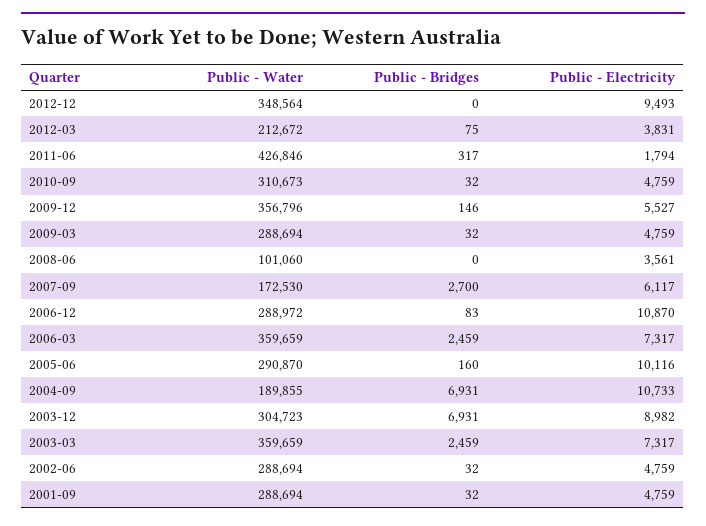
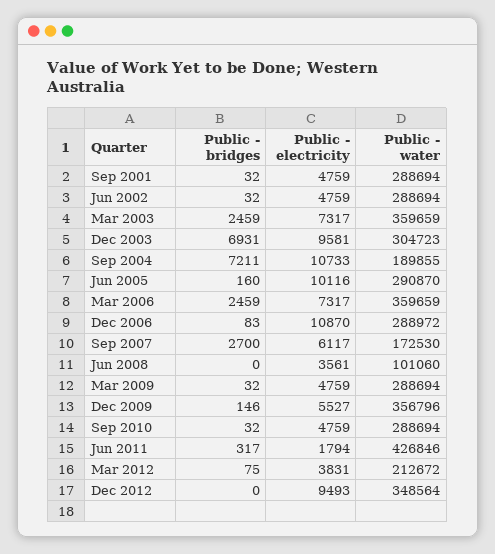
  {
    "Public - Water": {
      "2012-12": 348564,
      "2012-03": 212672,
      "2011-06": 426846,
-     "2010-09": 310673,
+     "2010-09": 288694,
      "2009-12": 356796,
      "2009-03": 288694,
      "2008-06": 101060,
      "2007-09": 172530,
      "2006-12": 288972,
      "2006-03": 359659,
      "2005-06": 290870,
      "2004-09": 189855,
      "2003-12": 304723,
      "2003-03": 359659,
      "2002-06": 288694,
      "2001-09": 288694
    },
    "Public - Bridges": {
      "2012-12": 0,
      "2012-03": 75,
      "2011-06": 317,
      "2010-09": 32,
      "2009-12": 146,
      "2009-03": 32,
      "2008-06": 0,
      "2007-09": 2700,
      "2006-12": 83,
      "2006-03": 2459,
      "2005-06": 160,
-     "2004-09": 6931,
+     "2004-09": 7211,
      "2003-12": 6931,
      "2003-03": 2459,
      "2002-06": 32,
      "2001-09": 32
    },
    "Public - Electricity": {
      "2012-12": 9493,
      "2012-03": 3831,
      "2011-06": 1794,
      "2010-09": 4759,
      "2009-12": 5527,
      "2009-03": 4759,
      "2008-06": 3561,
      "2007-09": 6117,
      "2006-12": 10870,
      "2006-03": 7317,
      "2005-06": 10116,
      "2004-09": 10733,
-     "2003-12": 8982,
+     "2003-12": 9581,
      "2003-03": 7317,
      "2002-06": 4759,
      "2001-09": 4759
    }
  }

